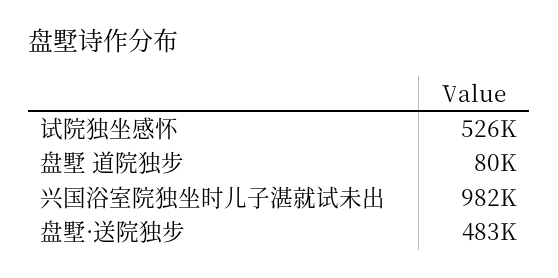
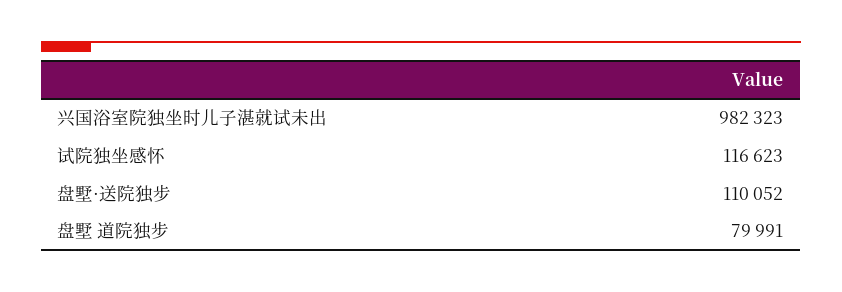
  {
-   "试院独坐感怀": 526000,
+   "试院独坐感怀": 116623,
    "盘墅 道院独步": 79991,
    "兴国浴室院独坐时儿子湛就试未出": 982323,
-   "盘墅·送院独步": 483000
+   "盘墅·送院独步": 110052
  }

